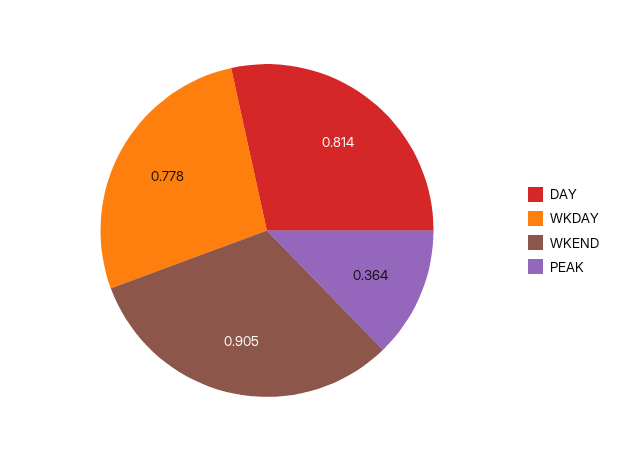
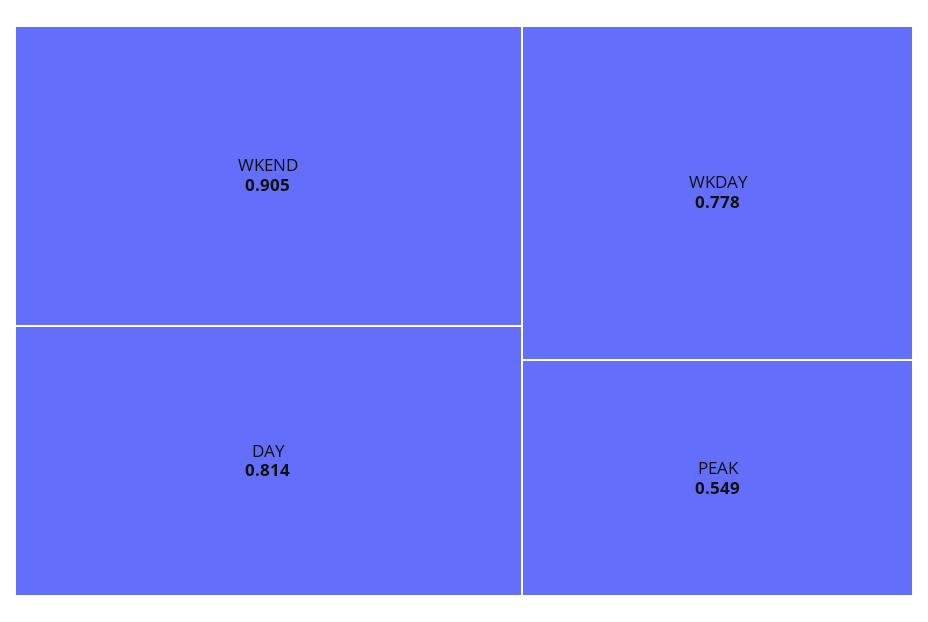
  {
    "DAY": 0.814,
    "WKDAY": 0.778,
    "WKEND": 0.905,
-   "PEAK": 0.364
+   "PEAK": 0.549
  }

